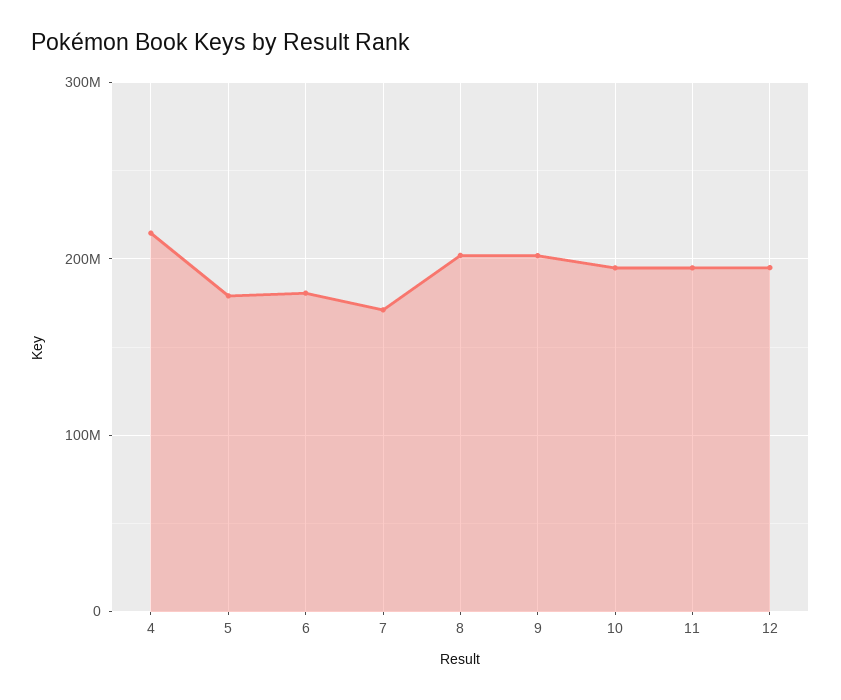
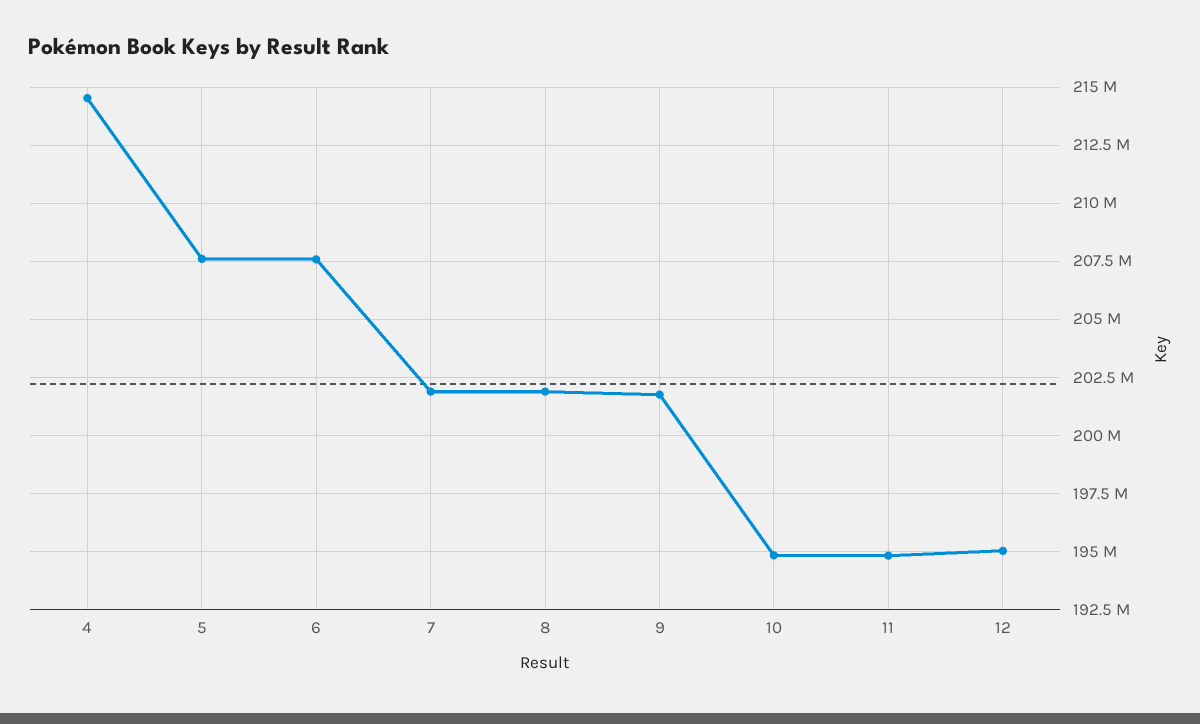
  {
    "4": 214500000,
-   "5": 180000000,
+   "5": 207500000,
-   "6": 180000000,
+   "6": 207500000,
-   "7": 170000000,
+   "7": 202000000,
    "8": 202000000,
    "9": 202000000,
    "10": 195000000,
    "11": 195000000,
    "12": 195000000
  }

